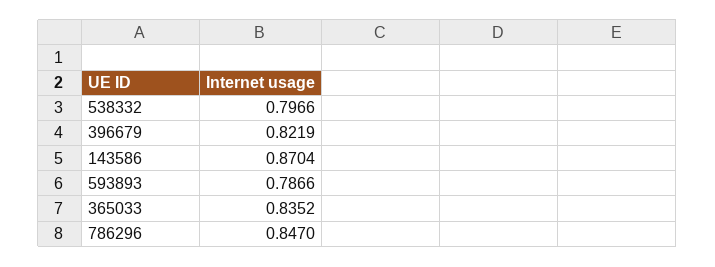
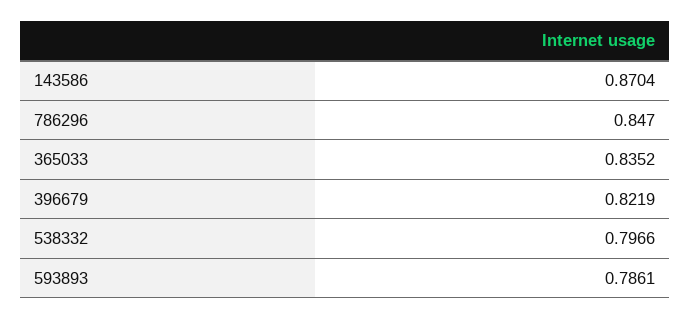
  {
    "538332": 0.7966,
    "396679": 0.8219,
    "143586": 0.8704,
-   "593893": 0.7866,
+   "593893": 0.7861,
    "365033": 0.8352,
    "786296": 0.847
  }

